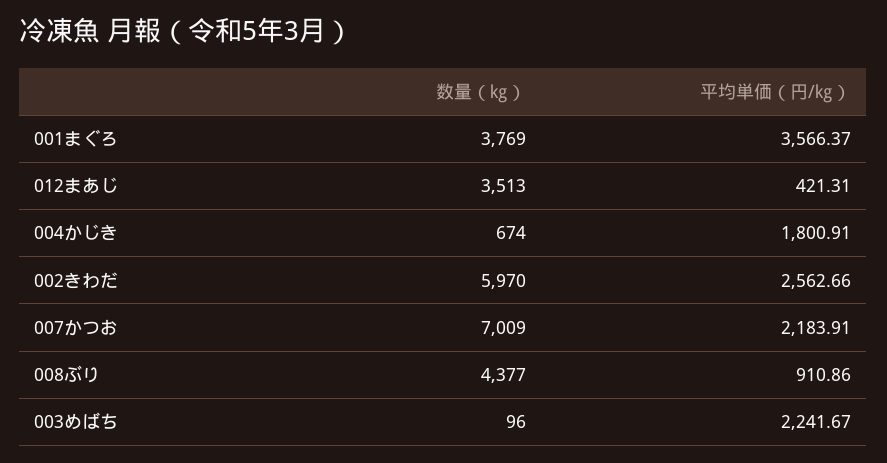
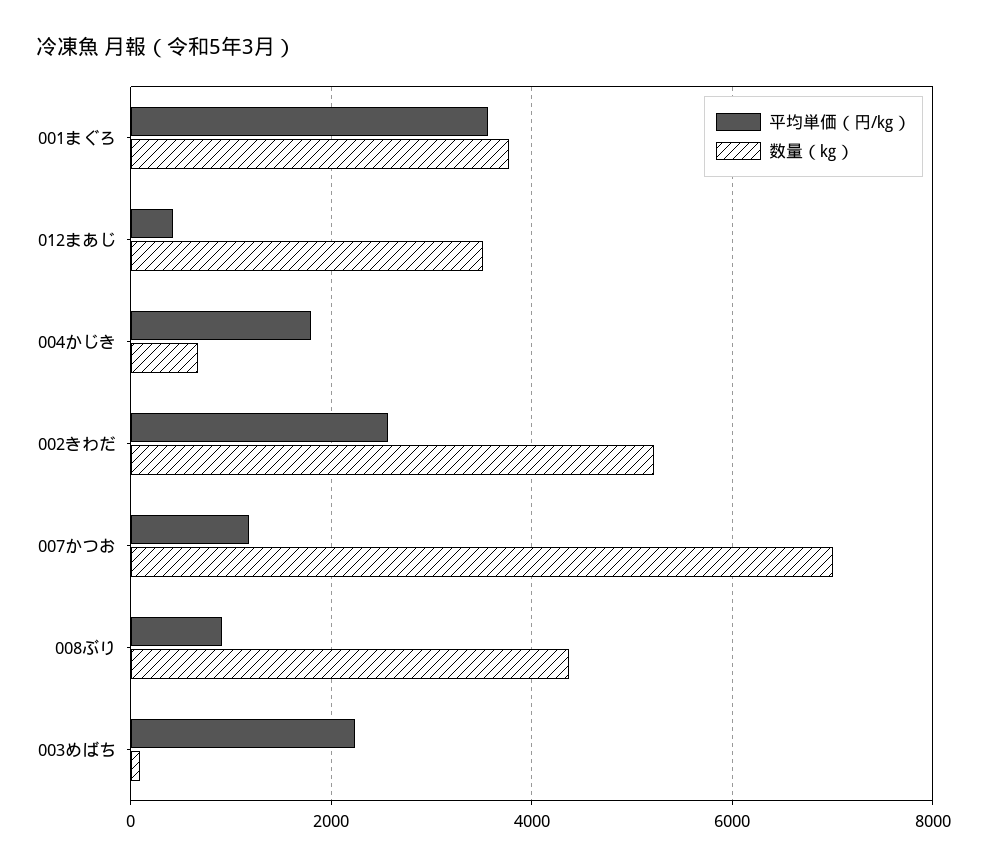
  {
    "数量（㎏）": {
      "001まぐろ": 3769,
      "012まあじ": 3513,
      "004かじき": 674,
-     "002きわだ": 5970,
+     "002きわだ": 5200,
      "007かつお": 7009,
      "008ぶり": 4377,
      "003めばち": 96
    },
    "平均単価（円/㎏）": {
      "001まぐろ": 3566.37,
      "012まあじ": 421.31,
      "004かじき": 1800.91,
      "002きわだ": 2562.66,
-     "007かつお": 2183.91,
+     "007かつお": 1200,
      "008ぶり": 910.86,
      "003めばち": 2241.67
    }
  }

